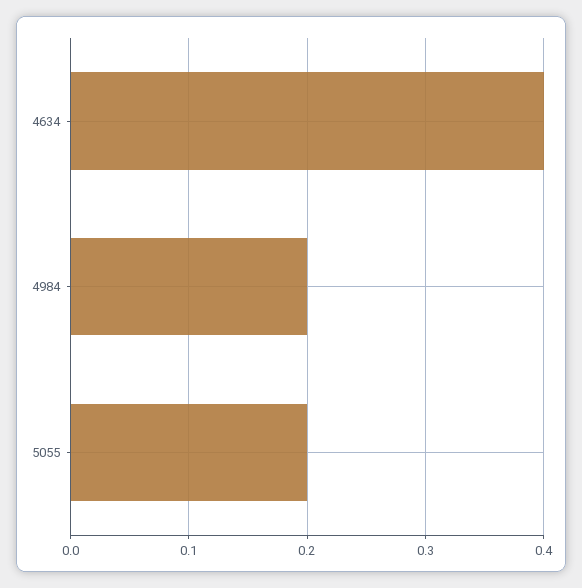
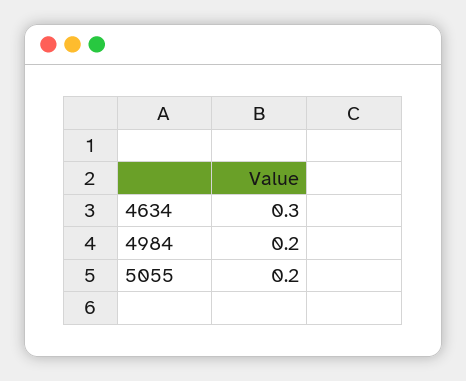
  {
-   "4634": 0.4,
+   "4634": 0.3,
    "4984": 0.2,
    "5055": 0.2
  }

